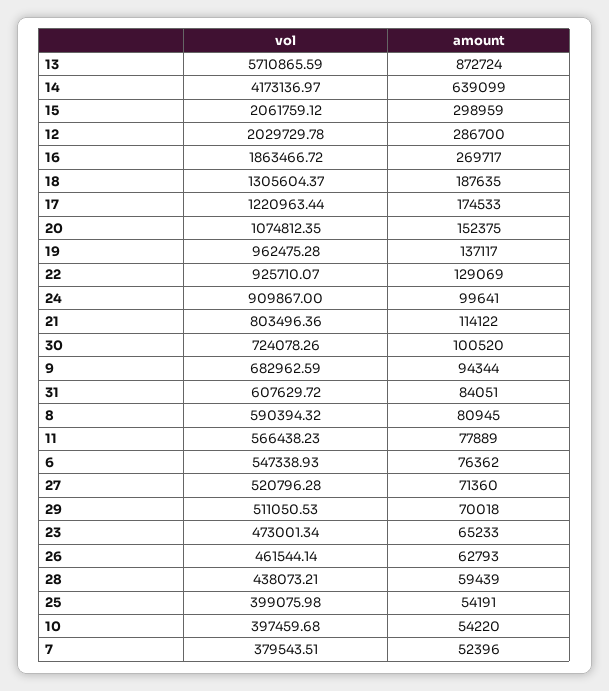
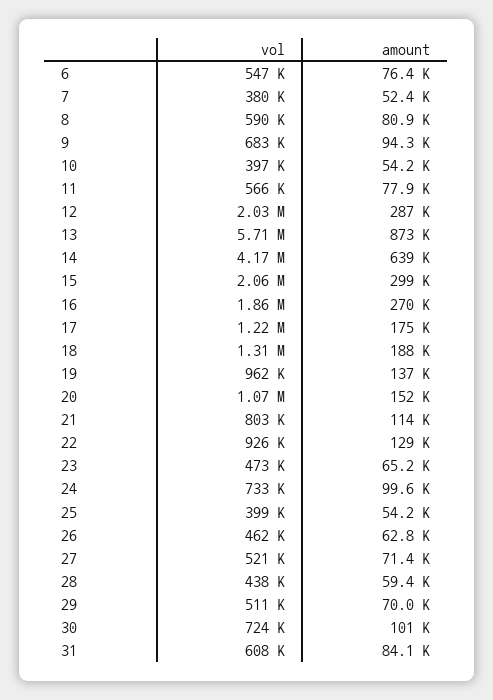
  {
    "vol": {
      "13": 5710865.59,
      "14": 4173136.97,
      "15": 2061759.12,
      "12": 2029729.78,
      "16": 1863466.72,
      "18": 1305604.37,
      "17": 1220963.44,
      "20": 1074812.35,
      "19": 962475.28,
      "22": 925710.07,
-     "24": 909867,
+     "24": 733000,
      "21": 803496.36,
      "30": 724078.26,
      "9": 682962.59,
      "31": 607629.72,
      "8": 590394.32,
      "11": 566438.23,
      "6": 547338.93,
      "27": 520796.28,
      "29": 511050.53,
      "23": 473001.34,
      "26": 461544.14,
      "28": 438073.21,
      "25": 399075.98,
      "10": 397459.68,
      "7": 379543.51
    },
    "amount": {
      "13": 872724,
      "14": 639099,
      "15": 298959,
      "12": 286700,
      "16": 269717,
      "18": 187635,
      "17": 174533,
      "20": 152375,
      "19": 137117,
      "22": 129069,
      "24": 99641,
      "21": 114122,
      "30": 100520,
      "9": 94344,
      "31": 84051,
      "8": 80945,
      "11": 77889,
      "6": 76362,
      "27": 71360,
      "29": 70018,
      "23": 65233,
      "26": 62793,
      "28": 59439,
      "25": 54191,
      "10": 54220,
      "7": 52396
    }
  }

